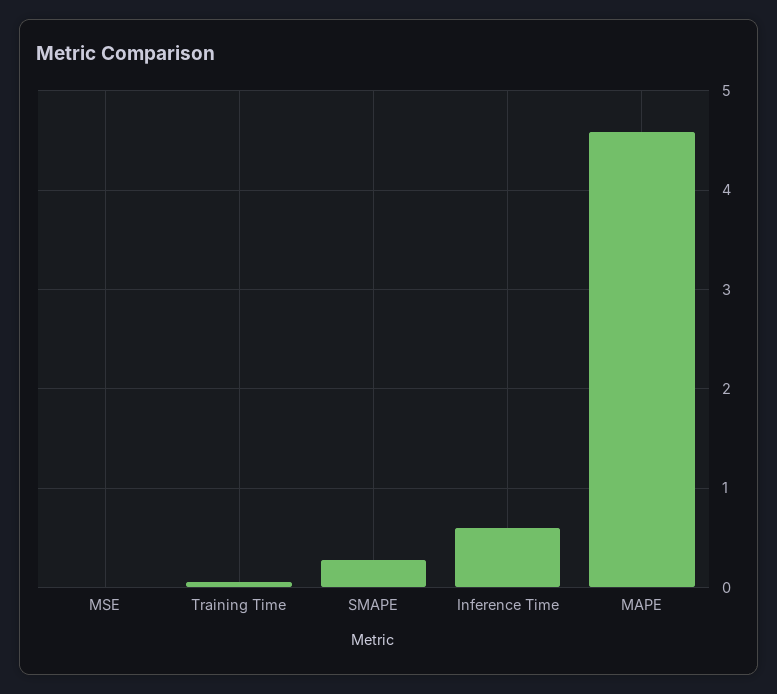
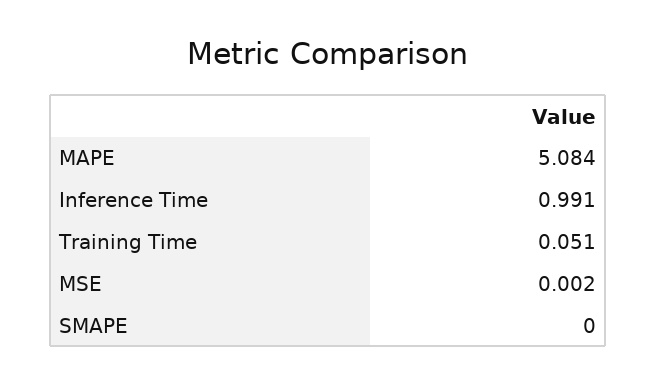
  {
    "MSE": 0.002,
    "Training Time": 0.051,
-   "SMAPE": 0.3,
+   "SMAPE": 0,
-   "Inference Time": 0.6,
+   "Inference Time": 0.991,
-   "MAPE": 4.6
+   "MAPE": 5.084
  }

